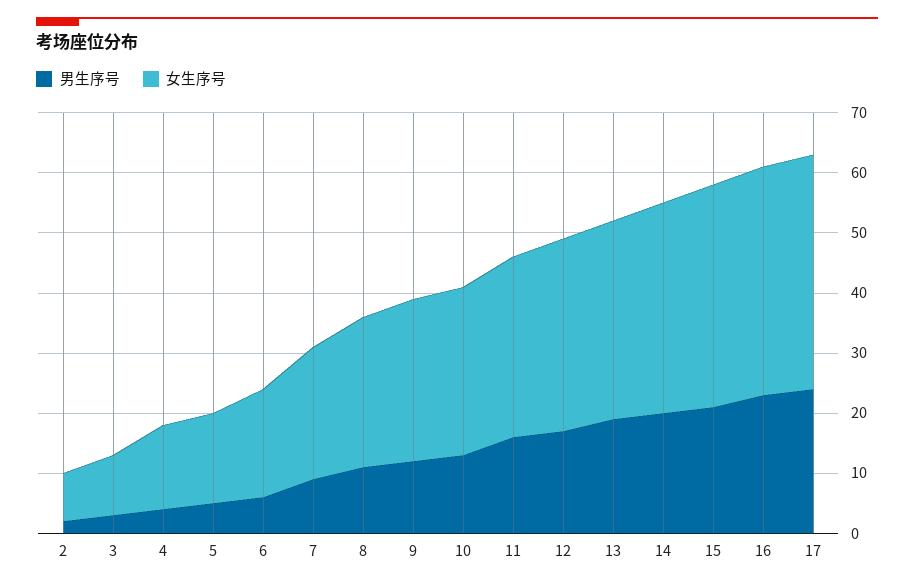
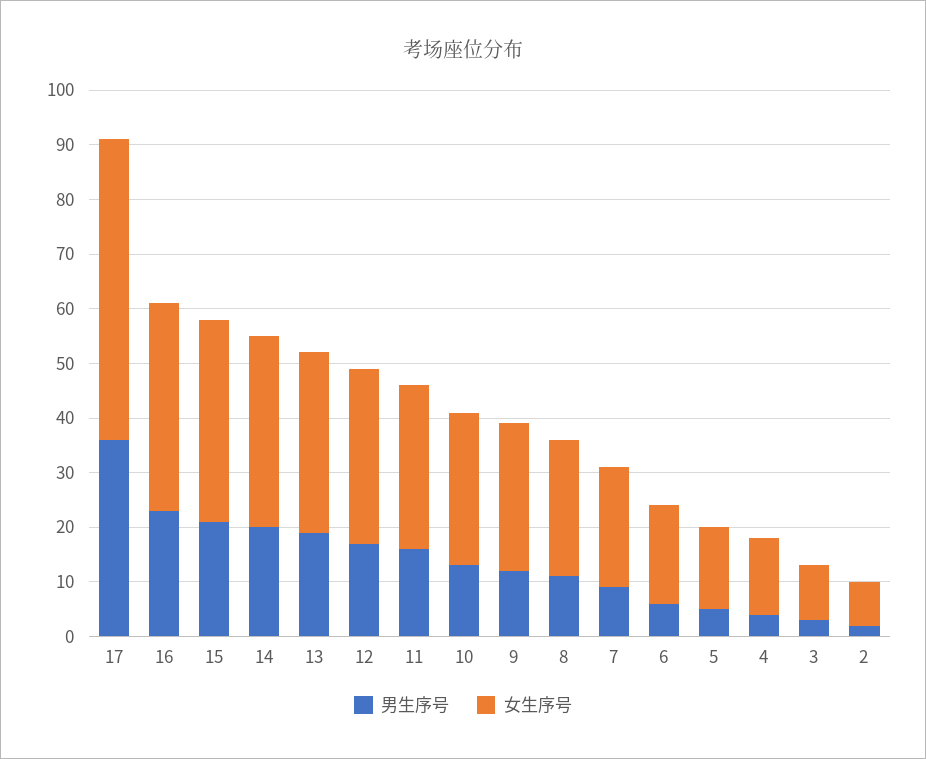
  {
    "男生序号": {
      "2": 0,
      "3": 5,
      "4": 5,
      "5": 5,
      "6": 5,
      "7": 10,
      "8": 10,
      "9": 10,
      "10": 15,
      "11": 15,
      "12": 15,
      "13": 20,
      "14": 20,
      "15": 20,
      "16": 25,
-     "17": 25
+     "17": 35
    },
    "女生序号": {
      "2": 10,
      "3": 10,
      "4": 15,
      "5": 15,
      "6": 20,
      "7": 20,
      "8": 25,
      "9": 25,
      "10": 30,
      "11": 30,
      "12": 30,
      "13": 35,
      "14": 35,
      "15": 35,
      "16": 40,
-     "17": 40
+     "17": 55
    }
  }

